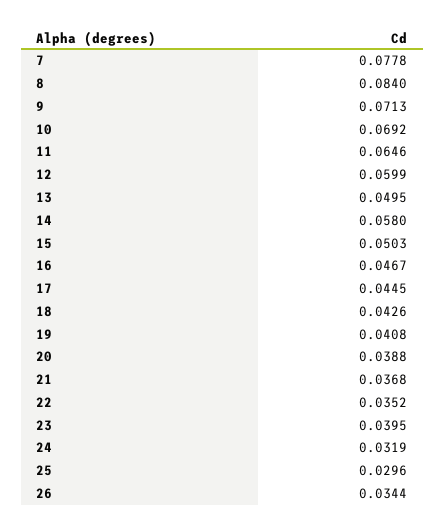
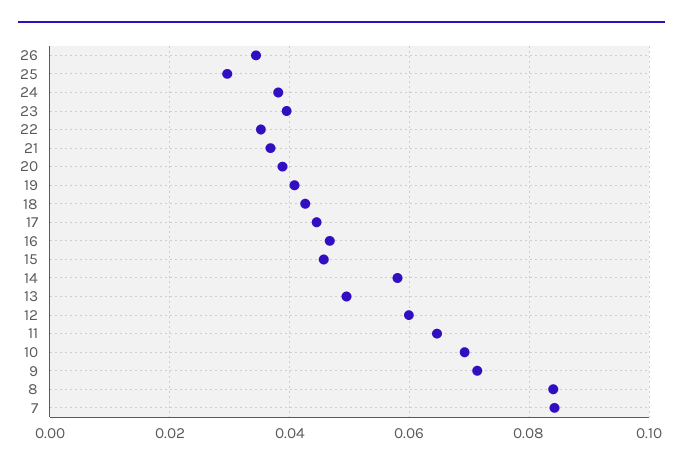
  {
-   "7": 0.0778,
+   "7": 0.084,
    "8": 0.084,
    "9": 0.0713,
    "10": 0.0692,
    "11": 0.0646,
    "12": 0.0599,
    "13": 0.0495,
    "14": 0.058,
-   "15": 0.0503,
+   "15": 0.046,
    "16": 0.0467,
    "17": 0.0445,
    "18": 0.0426,
    "19": 0.0408,
    "20": 0.0388,
    "21": 0.0368,
    "22": 0.0352,
    "23": 0.0395,
-   "24": 0.0319,
+   "24": 0.038,
    "25": 0.0296,
    "26": 0.0344
  }

